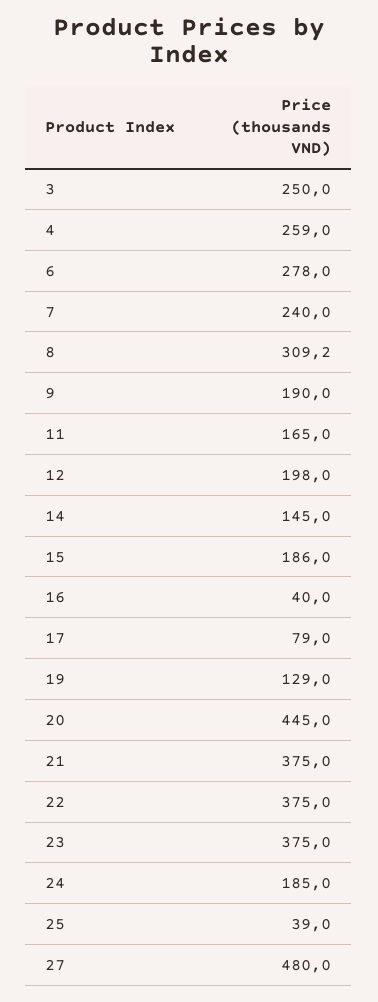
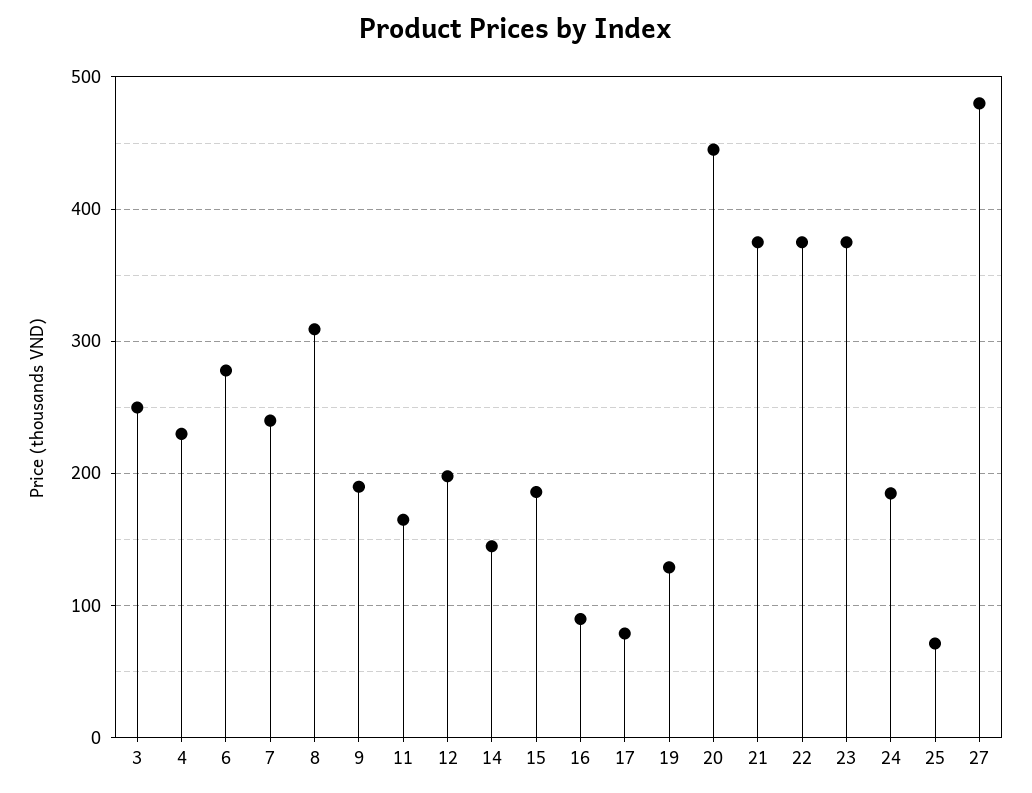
  {
    "3": 250,
-   "4": 259,
+   "4": 230,
    "6": 278,
    "7": 240,
    "8": 309.2,
    "9": 190,
    "11": 165,
    "12": 198,
    "14": 145,
    "15": 186,
-   "16": 40,
+   "16": 90,
    "17": 79,
    "19": 129,
    "20": 445,
    "21": 375,
    "22": 375,
    "23": 375,
    "24": 185,
-   "25": 39,
+   "25": 70,
    "27": 480
  }

